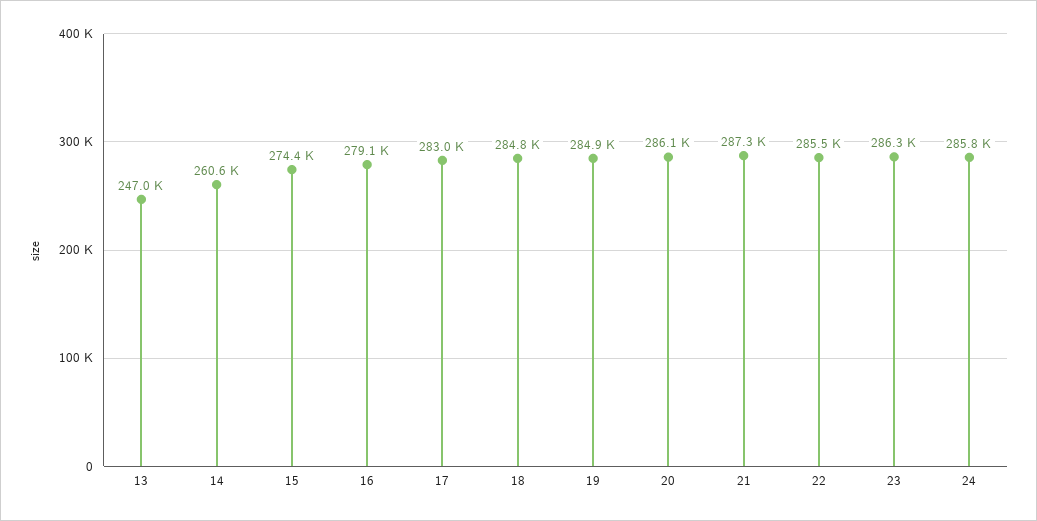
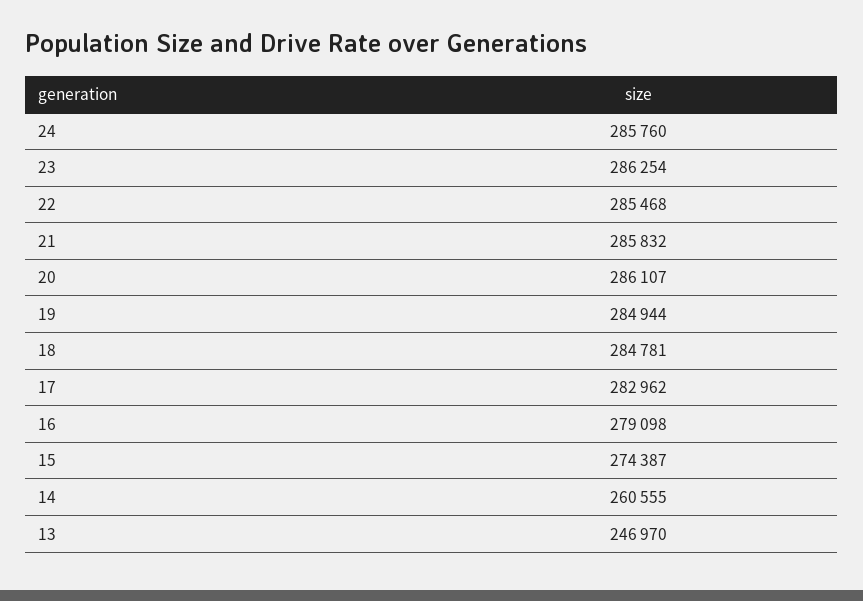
  {
    "13": 246970,
    "14": 260555,
    "15": 274387,
    "16": 279098,
    "17": 282962,
    "18": 284781,
    "19": 284944,
    "20": 286107,
-   "21": 287300,
+   "21": 285832,
    "22": 285468,
    "23": 286254,
    "24": 285760
  }

